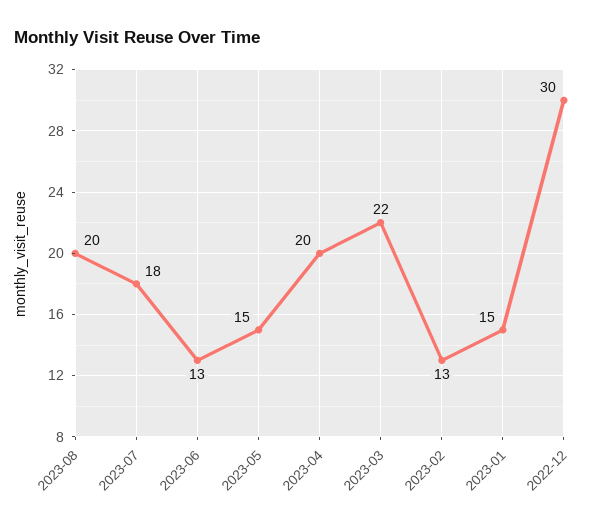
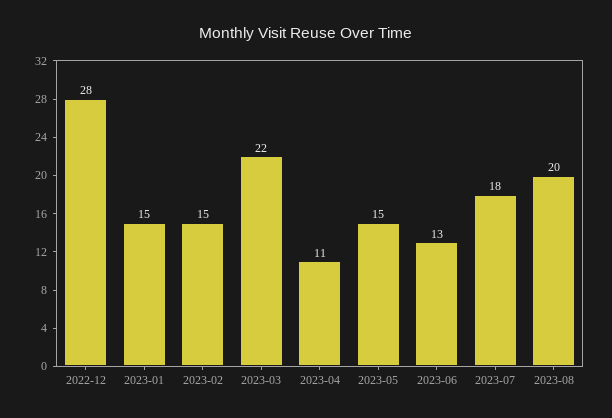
  {
    "2023-08": 20,
    "2023-07": 18,
    "2023-06": 13,
    "2023-05": 15,
-   "2023-04": 20,
+   "2023-04": 11,
    "2023-03": 22,
-   "2023-02": 13,
+   "2023-02": 15,
    "2023-01": 15,
-   "2022-12": 30
+   "2022-12": 28
  }

